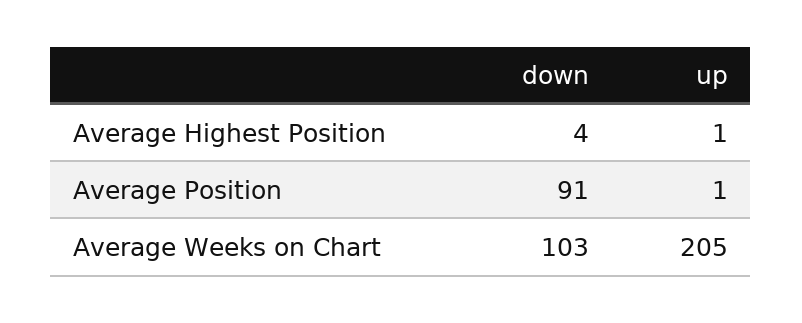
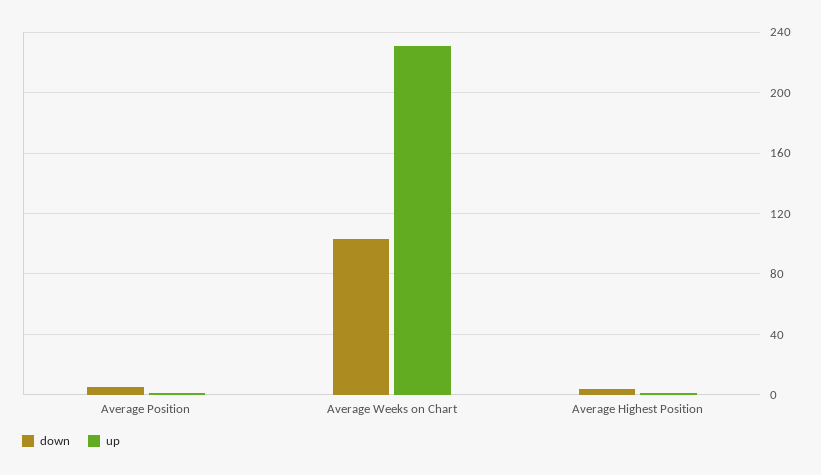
  {
    "down": {
      "Average Highest Position": 4,
-     "Average Position": 91,
+     "Average Position": 5,
      "Average Weeks on Chart": 103
    },
    "up": {
      "Average Highest Position": 1,
      "Average Position": 1,
-     "Average Weeks on Chart": 205
+     "Average Weeks on Chart": 230
    }
  }

